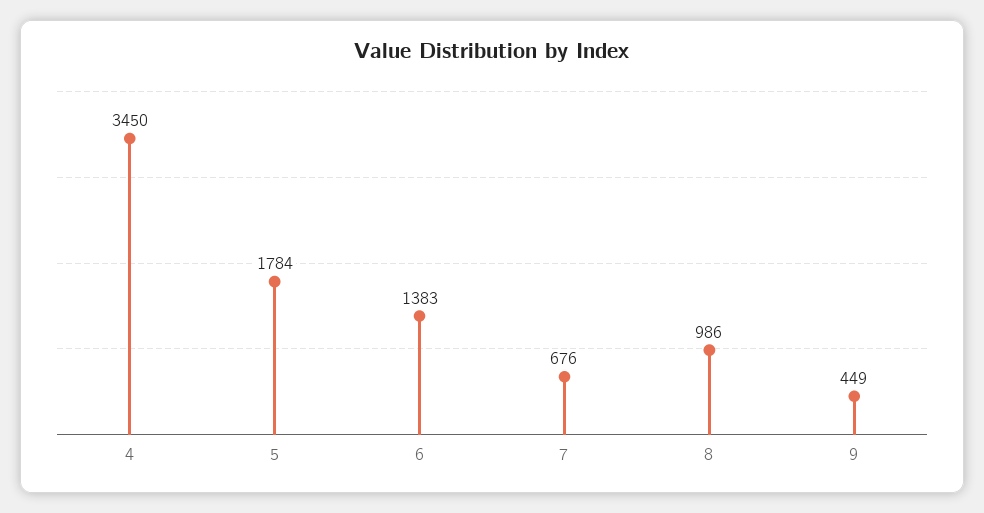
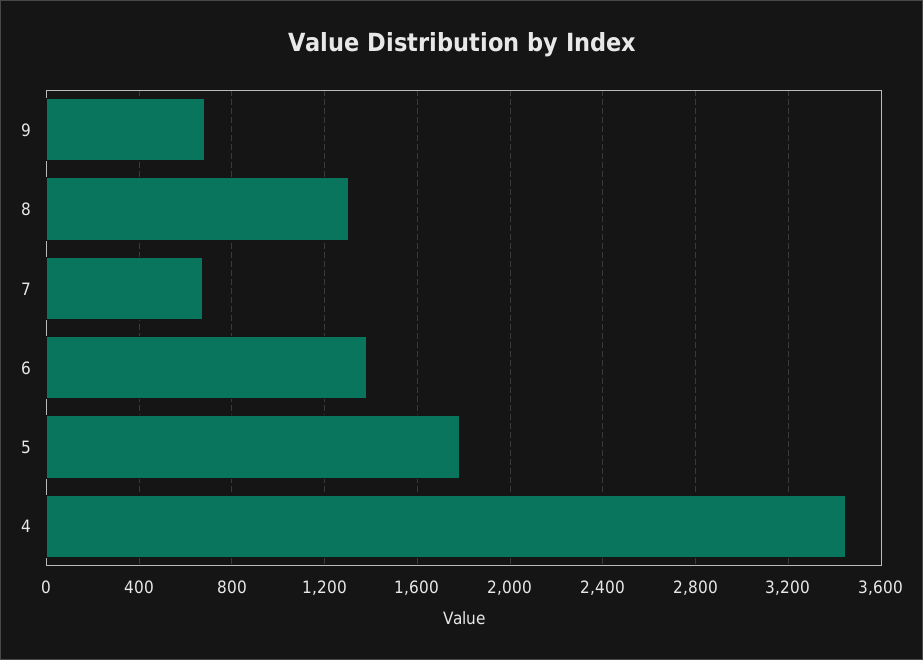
  {
    "4": 3450,
    "5": 1784,
    "6": 1383,
    "7": 676,
-   "8": 986,
+   "8": 1300,
-   "9": 449
+   "9": 700
  }

